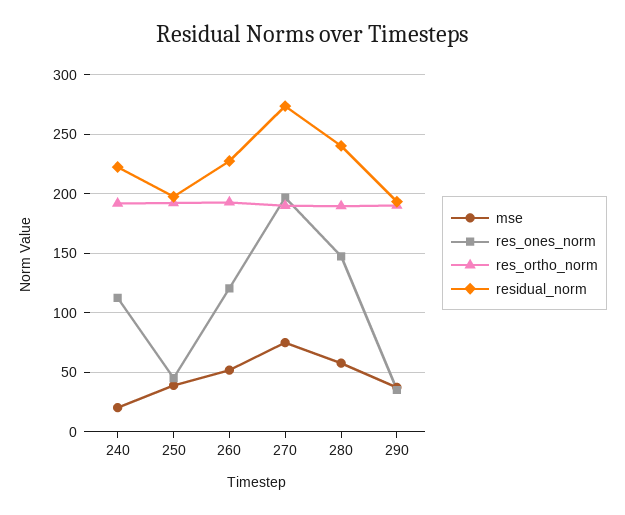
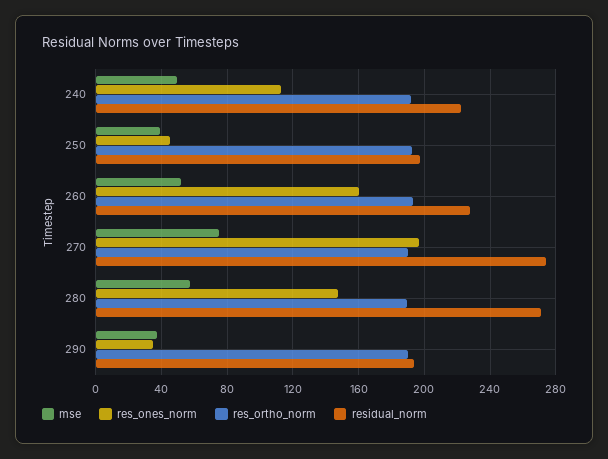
  {
    "mse": {
-     "240": 20,
+     "240": 50,
      "250": 40,
      "260": 50,
      "270": 75,
      "280": 60,
      "290": 35
    },
    "res_ones_norm": {
      "240": 115,
      "250": 45,
-     "260": 120,
+     "260": 160,
      "270": 195,
      "280": 150,
      "290": 35
    },
    "res_ortho_norm": {
      "240": 190,
      "250": 190,
      "260": 195,
      "270": 190,
      "280": 190,
      "290": 190
    },
    "residual_norm": {
      "240": 225,
      "250": 200,
      "260": 230,
      "270": 275,
-     "280": 240,
+     "280": 270,
      "290": 195
    }
  }

